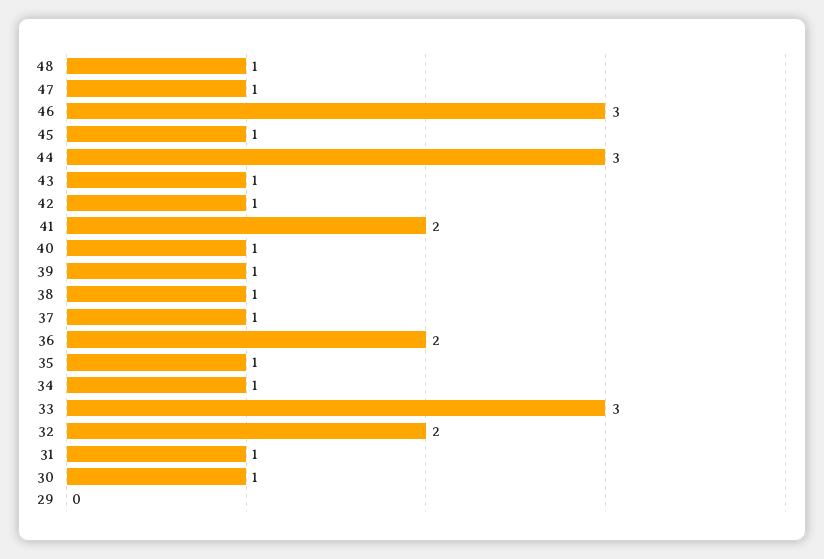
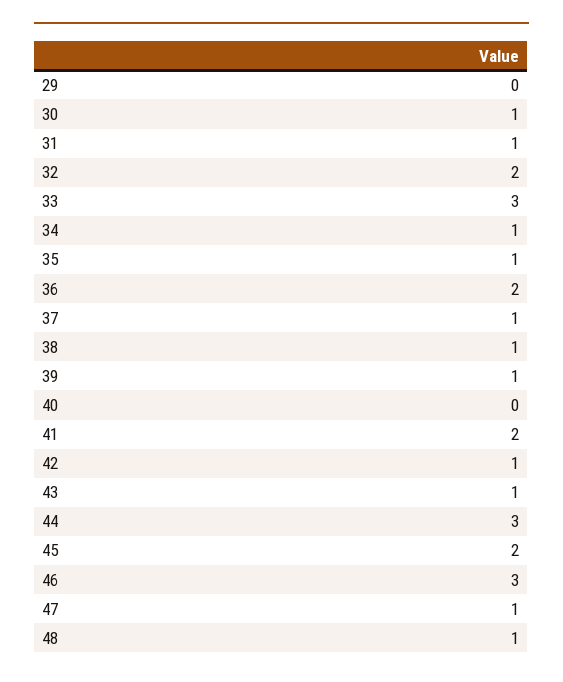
  {
    "48": 1,
    "47": 1,
    "46": 3,
-   "45": 1,
+   "45": 2,
    "44": 3,
    "43": 1,
    "42": 1,
    "41": 2,
-   "40": 1,
+   "40": 0,
    "39": 1,
    "38": 1,
    "37": 1,
    "36": 2,
    "35": 1,
    "34": 1,
    "33": 3,
    "32": 2,
    "31": 1,
    "30": 1,
    "29": 0
  }

